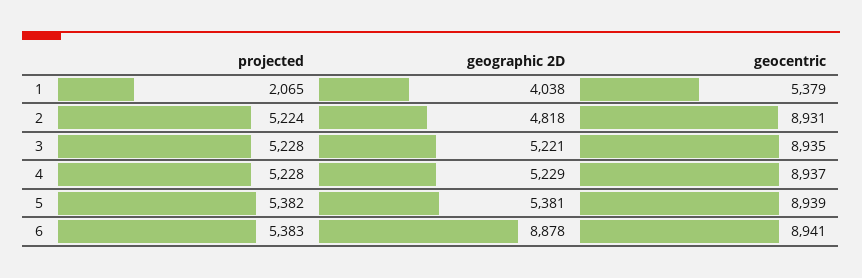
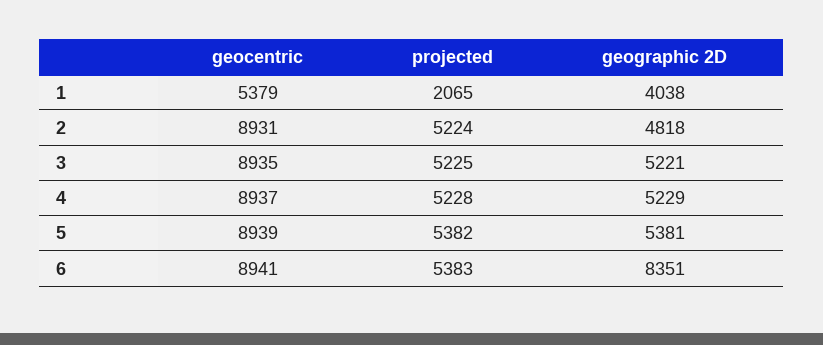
  {
    "projected": {
      "1": 2065,
      "2": 5224,
-     "3": 5228,
+     "3": 5225,
      "4": 5228,
      "5": 5382,
      "6": 5383
    },
    "geographic 2D": {
      "1": 4038,
      "2": 4818,
      "3": 5221,
      "4": 5229,
      "5": 5381,
-     "6": 8878
+     "6": 8351
    },
    "geocentric": {
      "1": 5379,
      "2": 8931,
      "3": 8935,
      "4": 8937,
      "5": 8939,
      "6": 8941
    }
  }

